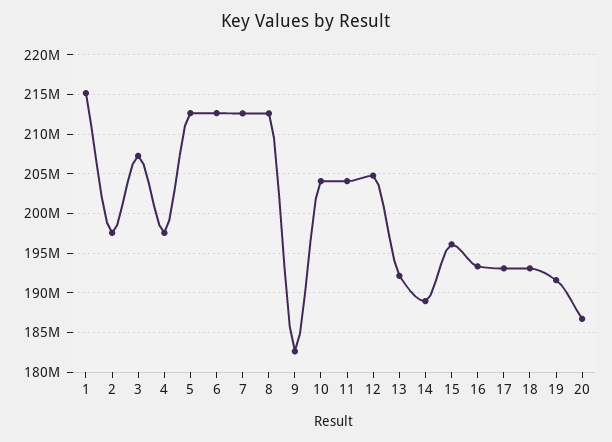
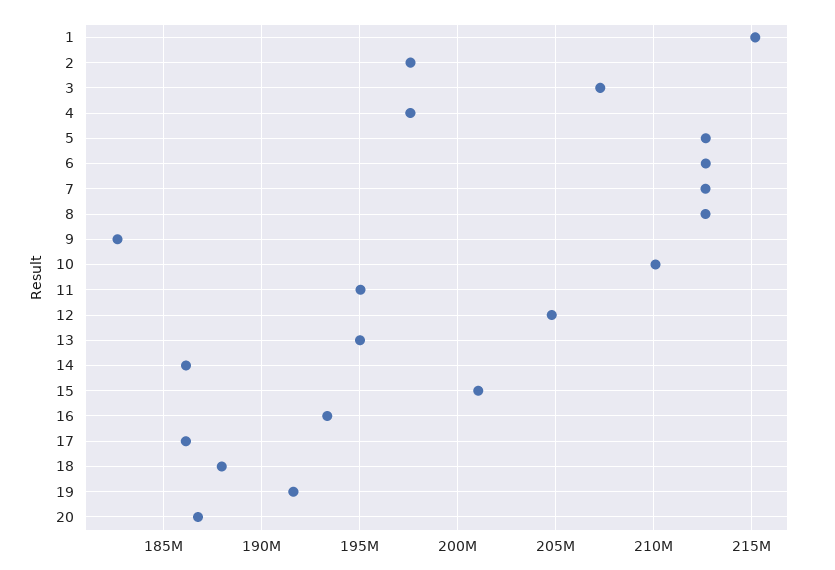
  {
    "1": 215000000,
    "2": 197500000,
    "3": 207500000,
    "4": 197500000,
    "5": 212500000,
    "6": 212500000,
    "7": 212500000,
    "8": 212500000,
    "9": 182500000,
-   "10": 204000000,
+   "10": 210000000,
-   "11": 204000000,
+   "11": 195000000,
    "12": 205000000,
-   "13": 192000000,
+   "13": 195000000,
-   "14": 189000000,
+   "14": 186000000,
-   "15": 196000000,
+   "15": 201000000,
    "16": 193500000,
-   "17": 193000000,
+   "17": 186000000,
-   "18": 193000000,
+   "18": 188000000,
    "19": 191500000,
    "20": 186500000
  }

